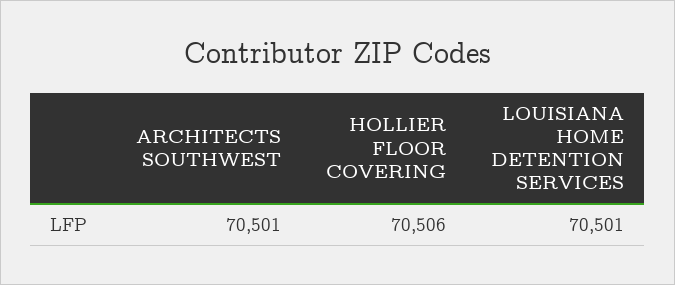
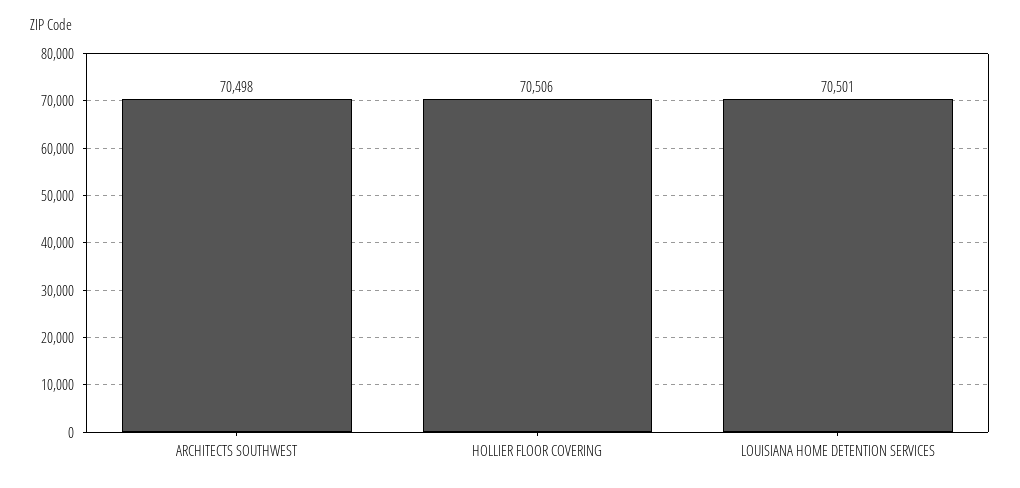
  {
-   "ARCHITECTS SOUTHWEST": 70501,
+   "ARCHITECTS SOUTHWEST": 70498,
    "HOLLIER FLOOR COVERING": 70506,
    "LOUISIANA HOME DETENTION SERVICES": 70501
  }

